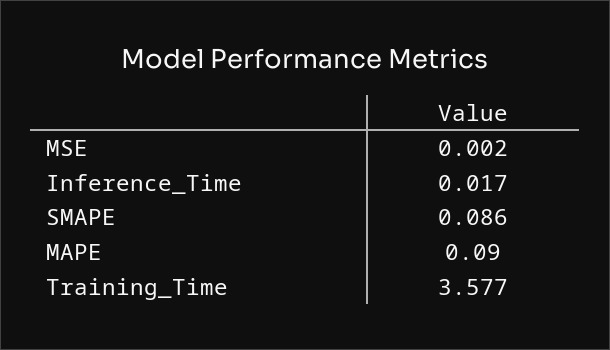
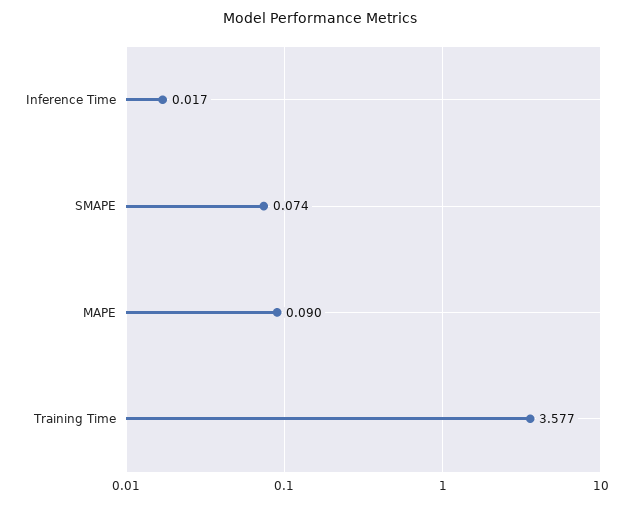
  {
-   "MSE": 0.002,
    "Inference_Time": 0.017,
-   "SMAPE": 0.086,
+   "SMAPE": 0.074,
    "MAPE": 0.09,
    "Training_Time": 3.577
  }

